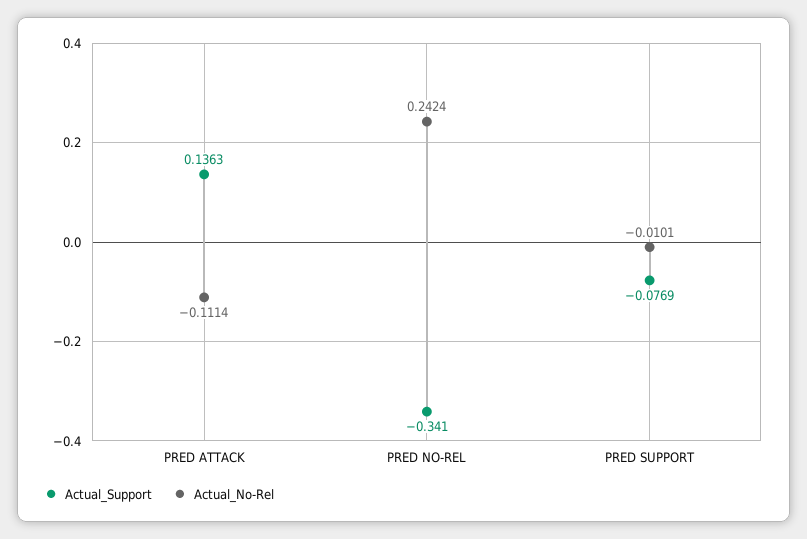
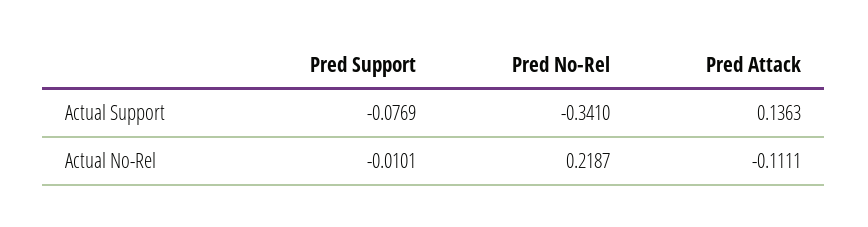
  {
    "Actual_Support": {
      "PRED ATTACK": 0.1363,
      "PRED NO-REL": -0.341,
      "PRED SUPPORT": -0.0769
    },
    "Actual_No-Rel": {
-     "PRED ATTACK": -0.1114,
+     "PRED ATTACK": -0.1111,
-     "PRED NO-REL": 0.2424,
+     "PRED NO-REL": 0.2187,
      "PRED SUPPORT": -0.0101
    }
  }

